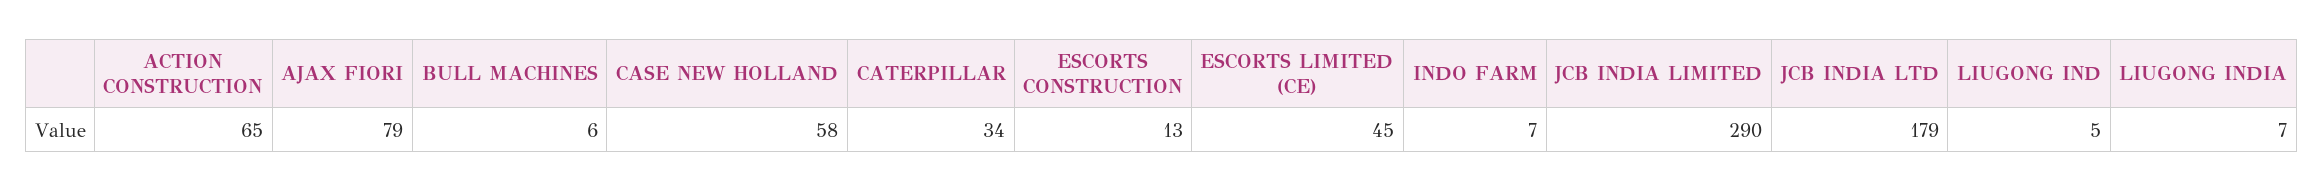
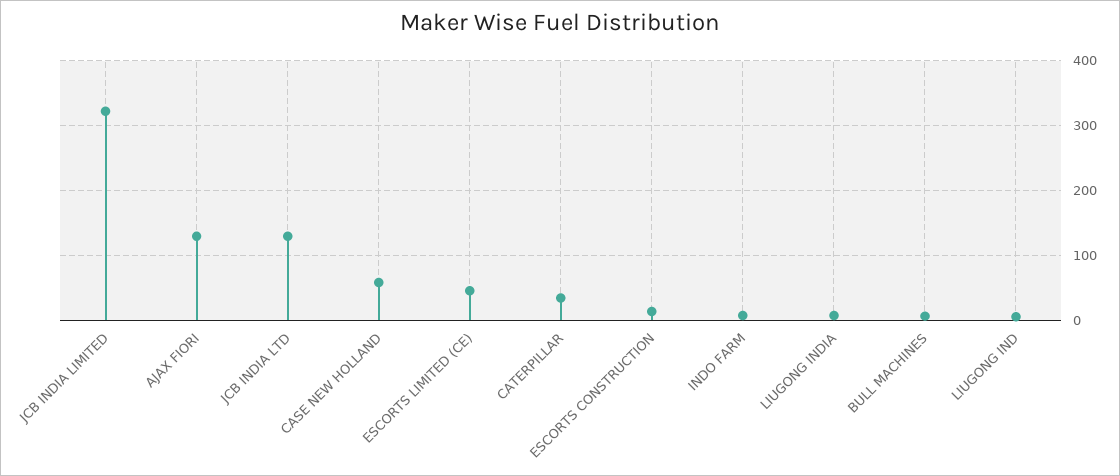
  {
-   "ACTION CONSTRUCTION": 65,
-   "AJAX FIORI": 79,
+   "AJAX FIORI": 130,
    "BULL MACHINES": 6,
    "CASE NEW HOLLAND": 58,
    "CATERPILLAR": 34,
    "ESCORTS CONSTRUCTION": 13,
    "ESCORTS LIMITED (CE)": 45,
    "INDO FARM": 7,
-   "JCB INDIA LIMITED": 290,
+   "JCB INDIA LIMITED": 320,
-   "JCB INDIA LTD": 179,
+   "JCB INDIA LTD": 130,
    "LIUGONG IND": 5,
    "LIUGONG INDIA": 7
  }

